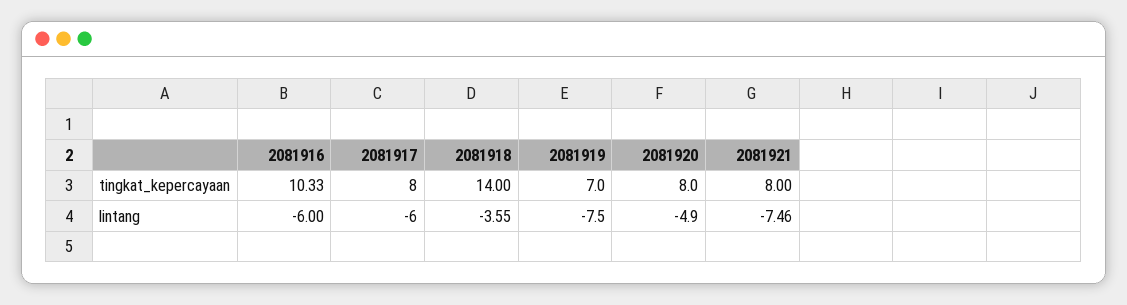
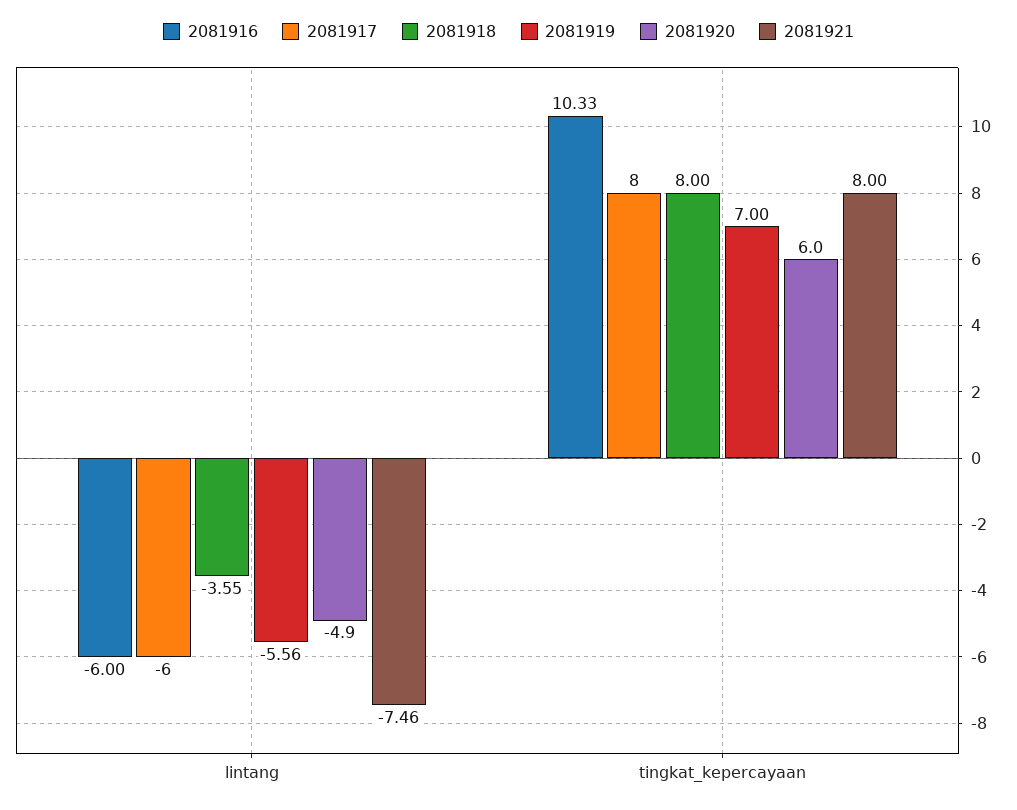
  {
    "2081916": {
      "tingkat_kepercayaan": 10.33,
      "lintang": -6
    },
    "2081917": {
      "tingkat_kepercayaan": 8,
      "lintang": -6
    },
    "2081918": {
-     "tingkat_kepercayaan": 14,
+     "tingkat_kepercayaan": 8,
      "lintang": -3.55
    },
    "2081919": {
      "tingkat_kepercayaan": 7,
-     "lintang": -7.5
+     "lintang": -5.56
    },
    "2081920": {
-     "tingkat_kepercayaan": 8,
+     "tingkat_kepercayaan": 6,
      "lintang": -4.9
    },
    "2081921": {
      "tingkat_kepercayaan": 8,
      "lintang": -7.46
    }
  }

